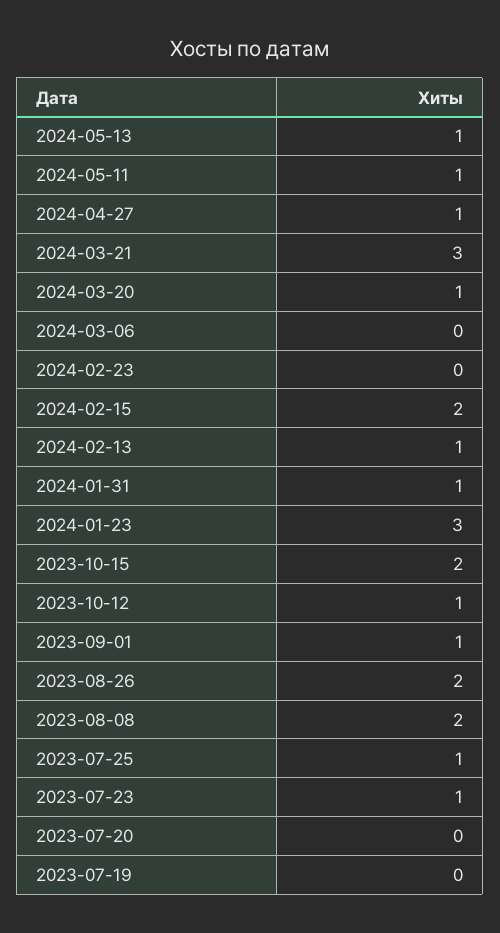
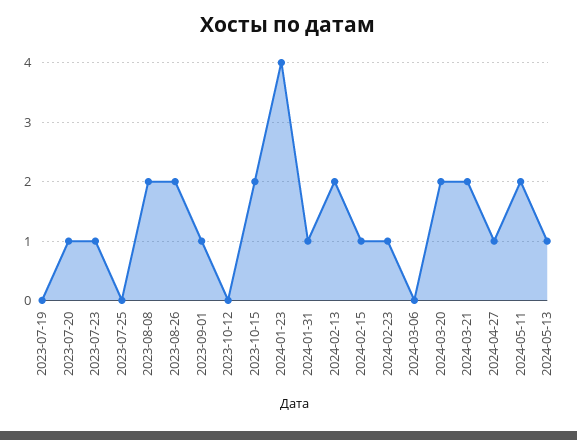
  {
    "2024-05-13": 1,
-   "2024-05-11": 1,
+   "2024-05-11": 2,
    "2024-04-27": 1,
-   "2024-03-21": 3,
+   "2024-03-21": 2,
-   "2024-03-20": 1,
+   "2024-03-20": 2,
    "2024-03-06": 0,
-   "2024-02-23": 0,
+   "2024-02-23": 1,
-   "2024-02-15": 2,
+   "2024-02-15": 1,
-   "2024-02-13": 1,
+   "2024-02-13": 2,
    "2024-01-31": 1,
-   "2024-01-23": 3,
+   "2024-01-23": 4,
    "2023-10-15": 2,
-   "2023-10-12": 1,
+   "2023-10-12": 0,
    "2023-09-01": 1,
    "2023-08-26": 2,
    "2023-08-08": 2,
-   "2023-07-25": 1,
+   "2023-07-25": 0,
    "2023-07-23": 1,
-   "2023-07-20": 0,
+   "2023-07-20": 1,
    "2023-07-19": 0
  }

